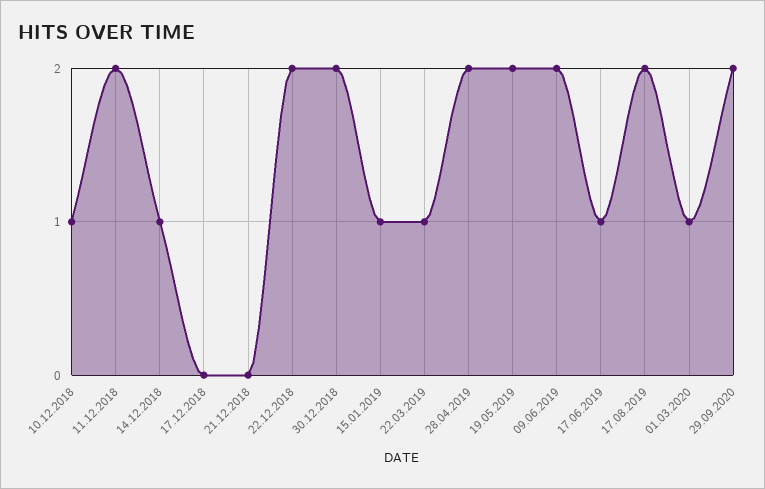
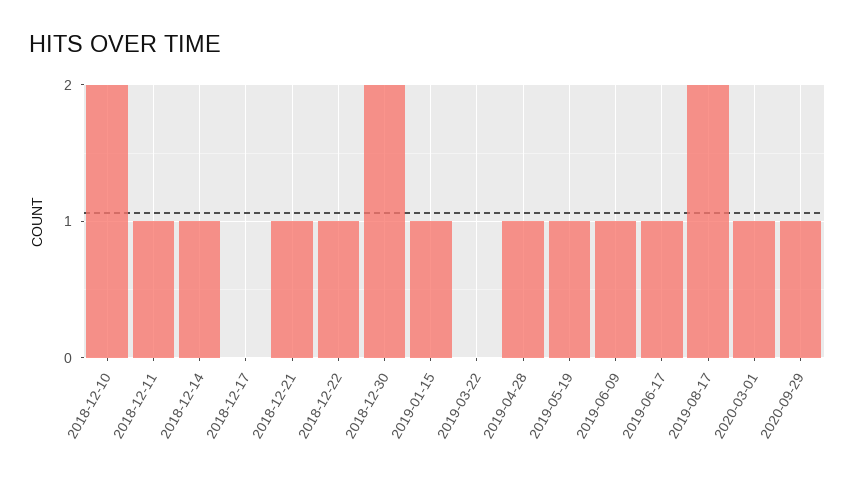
  {
-   "10.12.2018": 1,
+   "10.12.2018": 2,
-   "11.12.2018": 2,
+   "11.12.2018": 1,
    "14.12.2018": 1,
    "17.12.2018": 0,
-   "21.12.2018": 0,
+   "21.12.2018": 1,
-   "22.12.2018": 2,
+   "22.12.2018": 1,
    "30.12.2018": 2,
    "15.01.2019": 1,
-   "22.03.2019": 1,
+   "22.03.2019": 0,
-   "28.04.2019": 2,
+   "28.04.2019": 1,
-   "19.05.2019": 2,
+   "19.05.2019": 1,
-   "09.06.2019": 2,
+   "09.06.2019": 1,
    "17.06.2019": 1,
    "17.08.2019": 2,
    "01.03.2020": 1,
-   "29.09.2020": 2
+   "29.09.2020": 1
  }

